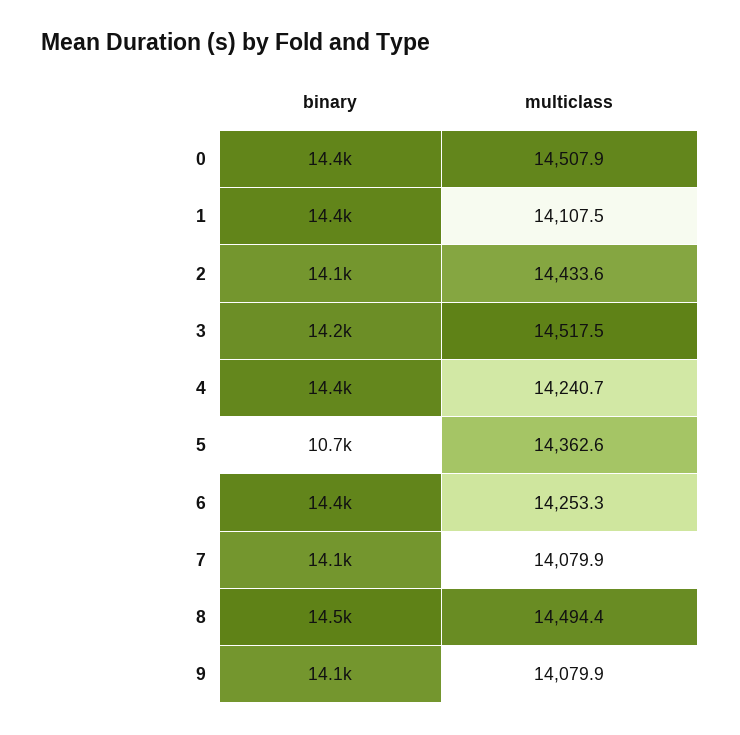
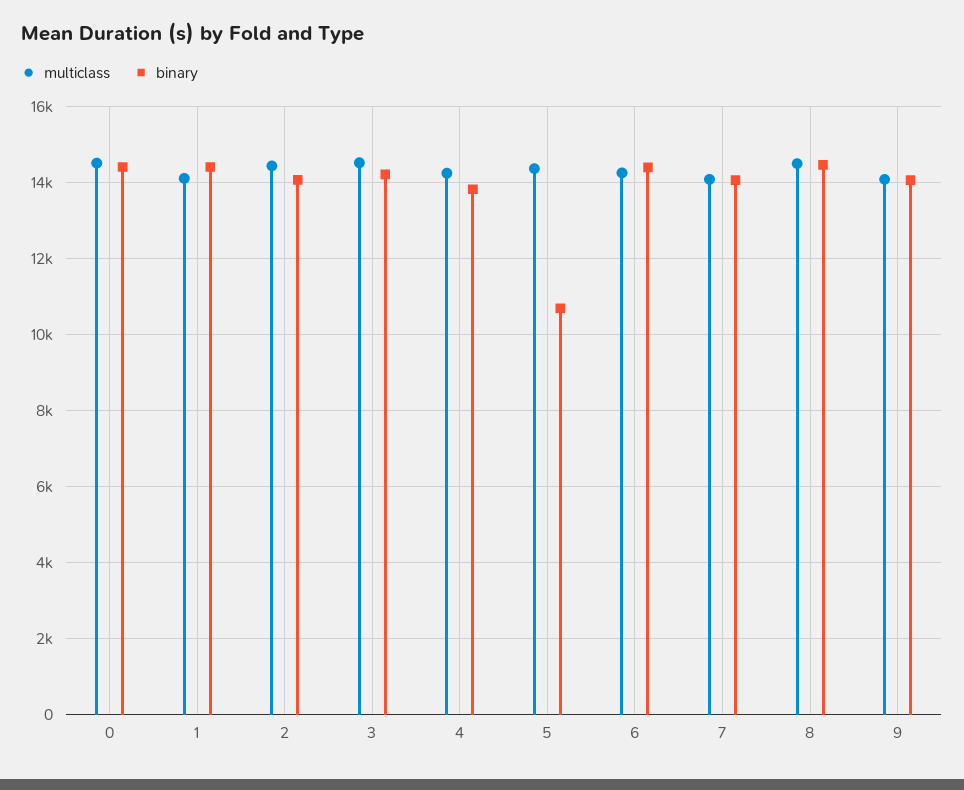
  {
    "binary": {
      "0": 14400,
      "1": 14400,
      "2": 14100,
      "3": 14200,
-     "4": 14400,
+     "4": 13800,
      "5": 10700,
      "6": 14400,
      "7": 14100,
      "8": 14500,
      "9": 14100
    },
    "multiclass": {
      "0": 14507.9,
      "1": 14107.5,
      "2": 14433.6,
      "3": 14517.5,
      "4": 14240.7,
      "5": 14362.6,
      "6": 14253.3,
      "7": 14079.9,
      "8": 14494.4,
      "9": 14079.9
    }
  }

